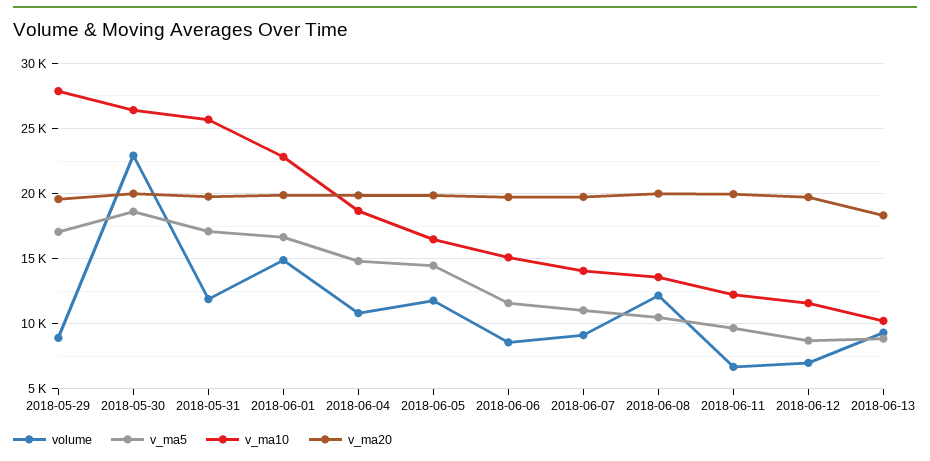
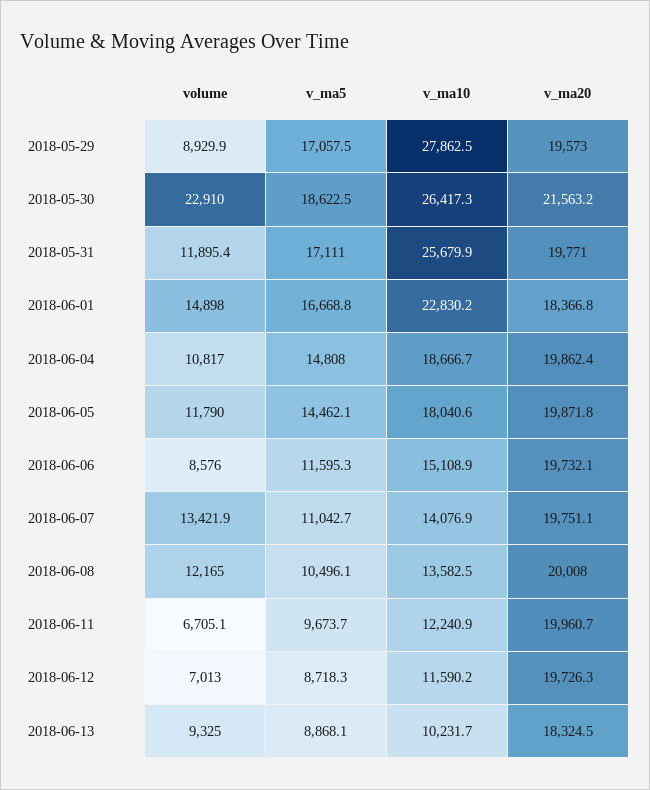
  {
    "volume": {
      "2018-05-29": 8929.9,
      "2018-05-30": 22910,
      "2018-05-31": 11895.4,
      "2018-06-01": 14898,
      "2018-06-04": 10817,
      "2018-06-05": 11790,
      "2018-06-06": 8576,
-     "2018-06-07": 9000,
+     "2018-06-07": 13421.9,
      "2018-06-08": 12165,
      "2018-06-11": 6705.1,
      "2018-06-12": 7013,
      "2018-06-13": 9325
    },
    "v_ma5": {
      "2018-05-29": 17057.5,
      "2018-05-30": 18622.5,
      "2018-05-31": 17111,
      "2018-06-01": 16668.8,
      "2018-06-04": 14808,
      "2018-06-05": 14462.1,
      "2018-06-06": 11595.3,
      "2018-06-07": 11042.7,
      "2018-06-08": 10496.1,
      "2018-06-11": 9673.7,
      "2018-06-12": 8718.3,
      "2018-06-13": 8868.1
    },
    "v_ma10": {
      "2018-05-29": 27862.5,
      "2018-05-30": 26417.3,
      "2018-05-31": 25679.9,
      "2018-06-01": 22830.2,
      "2018-06-04": 18666.7,
-     "2018-06-05": 16500,
+     "2018-06-05": 18040.6,
      "2018-06-06": 15108.9,
      "2018-06-07": 14076.9,
      "2018-06-08": 13582.5,
      "2018-06-11": 12240.9,
      "2018-06-12": 11590.2,
      "2018-06-13": 10231.7
    },
    "v_ma20": {
      "2018-05-29": 19573,
-     "2018-05-30": 20000,
+     "2018-05-30": 21563.2,
      "2018-05-31": 19771,
-     "2018-06-01": 20000,
+     "2018-06-01": 18366.8,
      "2018-06-04": 19862.4,
      "2018-06-05": 19871.8,
      "2018-06-06": 19732.1,
      "2018-06-07": 19751.1,
      "2018-06-08": 20008,
      "2018-06-11": 19960.7,
      "2018-06-12": 19726.3,
      "2018-06-13": 18324.5
    }
  }

